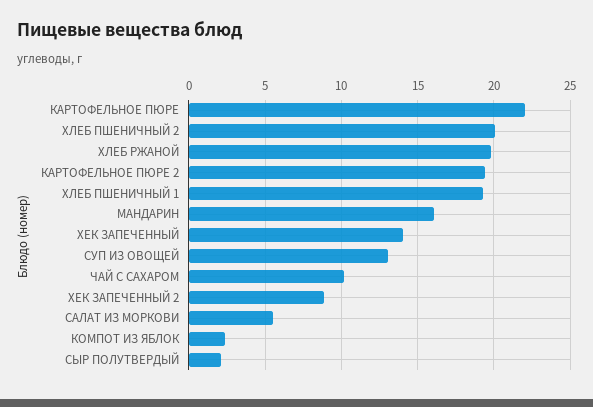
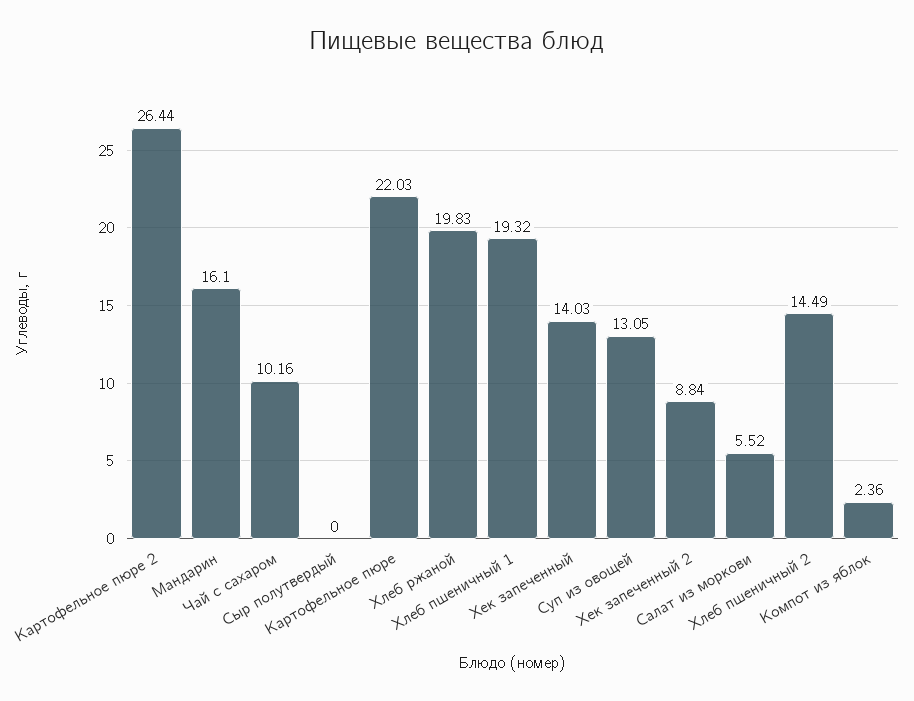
  {
    "КАРТОФЕЛЬНОЕ ПЮРЕ": 22.03,
-   "ХЛЕБ ПШЕНИЧНЫЙ 2": 20,
+   "ХЛЕБ ПШЕНИЧНЫЙ 2": 14.49,
    "ХЛЕБ РЖАНОЙ": 19.83,
-   "КАРТОФЕЛЬНОЕ ПЮРЕ 2": 19.5,
+   "КАРТОФЕЛЬНОЕ ПЮРЕ 2": 26.44,
    "ХЛЕБ ПШЕНИЧНЫЙ 1": 19.32,
    "МАНДАРИН": 16.1,
    "ХЕК ЗАПЕЧЕННЫЙ": 14.03,
    "СУП ИЗ ОВОЩЕЙ": 13.05,
    "ЧАЙ С САХАРОМ": 10.16,
    "ХЕК ЗАПЕЧЕННЫЙ 2": 8.84,
    "САЛАТ ИЗ МОРКОВИ": 5.52,
    "КОМПОТ ИЗ ЯБЛОК": 2.36,
-   "СЫР ПОЛУТВЕРДЫЙ": 2
+   "СЫР ПОЛУТВЕРДЫЙ": 0
  }

